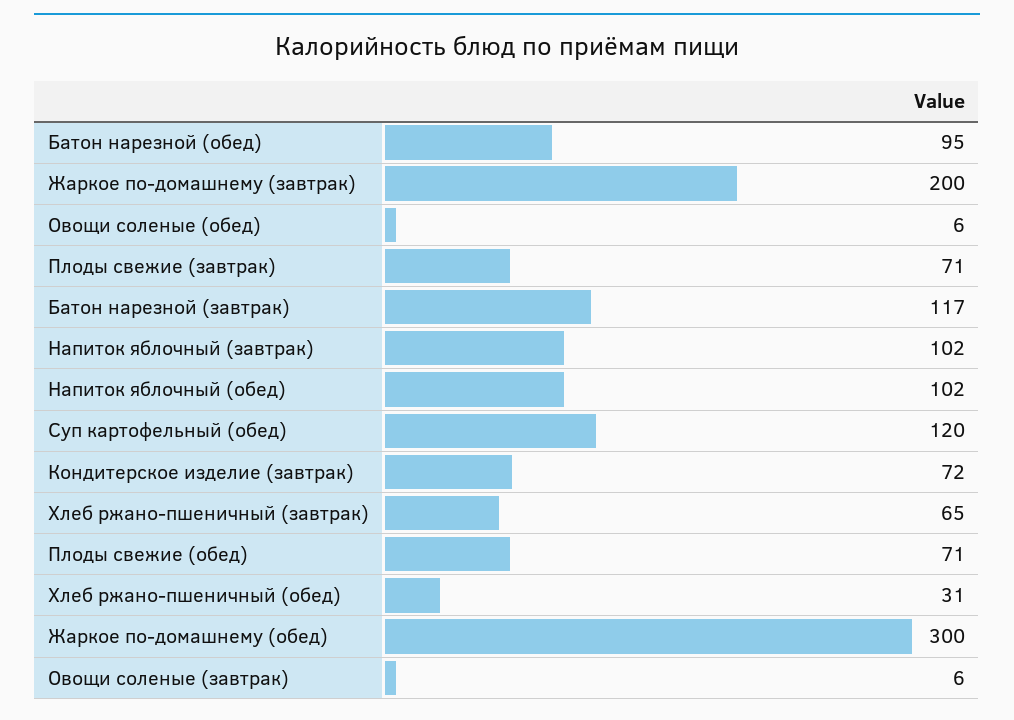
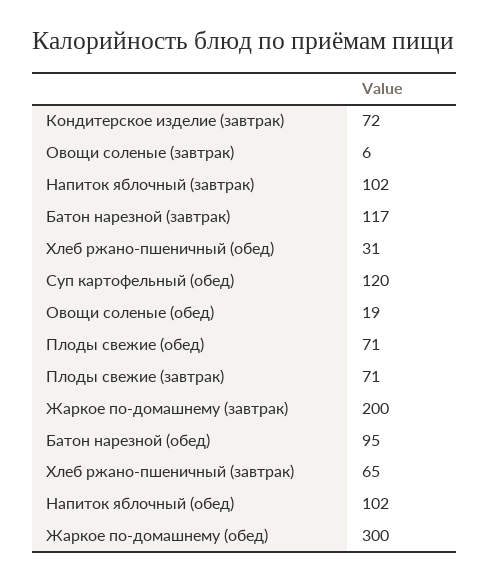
  {
    "Батон нарезной (обед)": 95,
    "Жаркое по-домашнему (завтрак)": 200,
-   "Овощи соленые (обед)": 6,
+   "Овощи соленые (обед)": 19,
    "Плоды свежие (завтрак)": 71,
    "Батон нарезной (завтрак)": 117,
    "Напиток яблочный (завтрак)": 102,
    "Напиток яблочный (обед)": 102,
    "Суп картофельный (обед)": 120,
    "Кондитерское изделие (завтрак)": 72,
    "Хлеб ржано-пшеничный (завтрак)": 65,
    "Плоды свежие (обед)": 71,
    "Хлеб ржано-пшеничный (обед)": 31,
    "Жаркое по-домашнему (обед)": 300,
    "Овощи соленые (завтрак)": 6
  }

